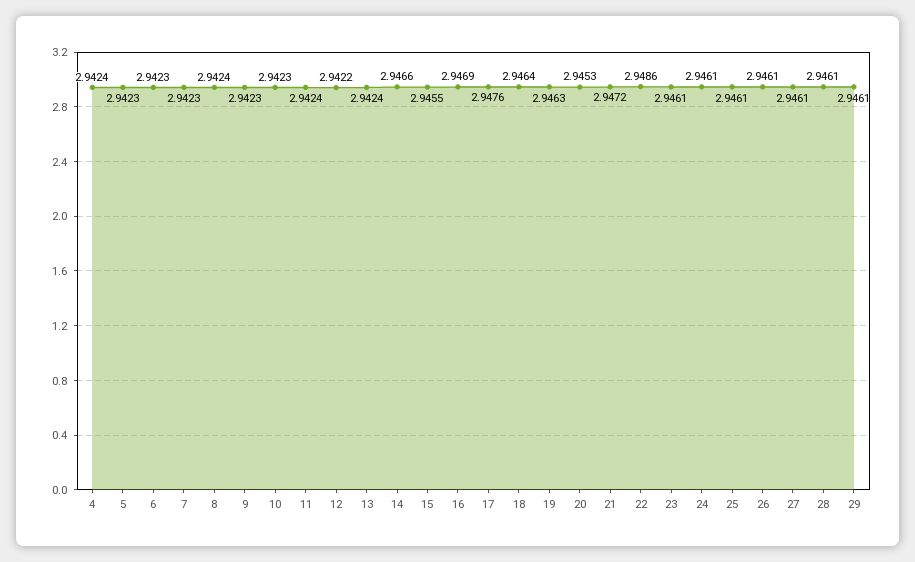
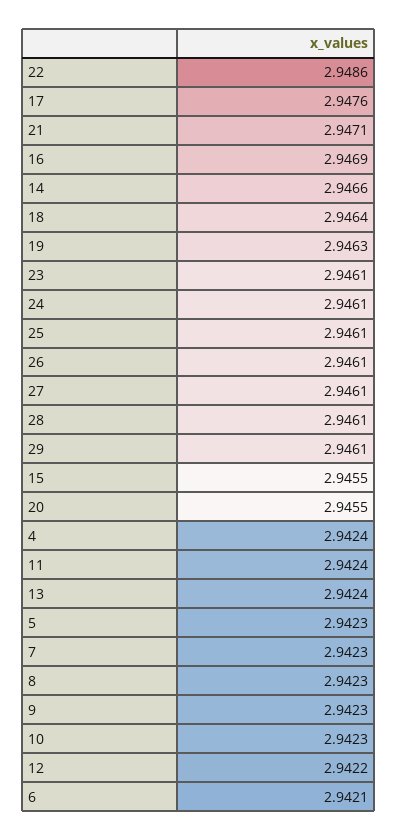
  {
    "4": 2.9424,
    "5": 2.9423,
-   "6": 2.9423,
+   "6": 2.9421,
    "7": 2.9423,
-   "8": 2.9424,
+   "8": 2.9423,
    "9": 2.9423,
    "10": 2.9423,
    "11": 2.9424,
    "12": 2.9422,
    "13": 2.9424,
    "14": 2.9466,
    "15": 2.9455,
    "16": 2.9469,
    "17": 2.9476,
    "18": 2.9464,
    "19": 2.9463,
-   "20": 2.9453,
+   "20": 2.9455,
-   "21": 2.9472,
+   "21": 2.9471,
    "22": 2.9486,
    "23": 2.9461,
    "24": 2.9461,
    "25": 2.9461,
    "26": 2.9461,
    "27": 2.9461,
    "28": 2.9461,
    "29": 2.9461
  }

